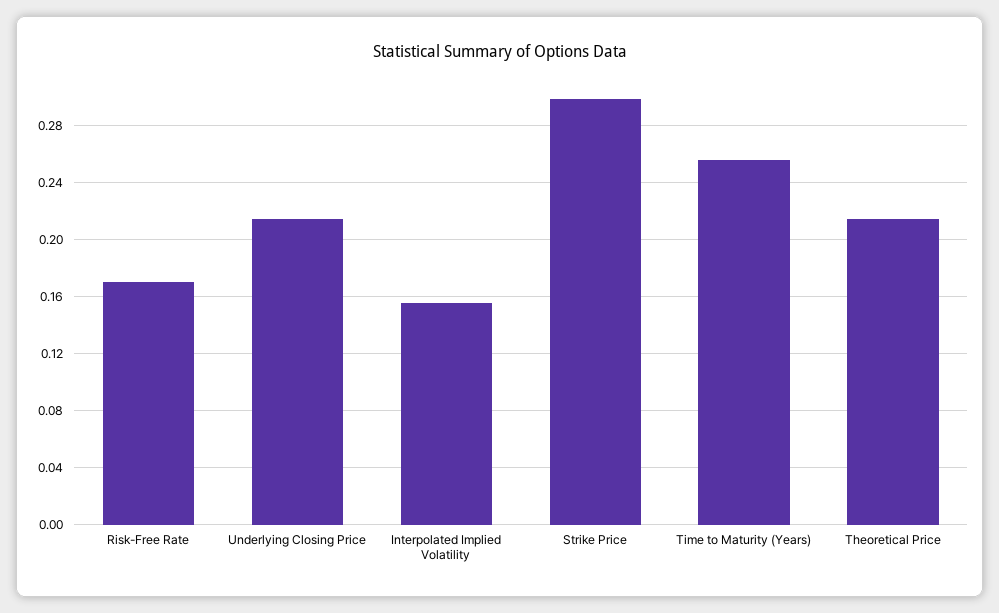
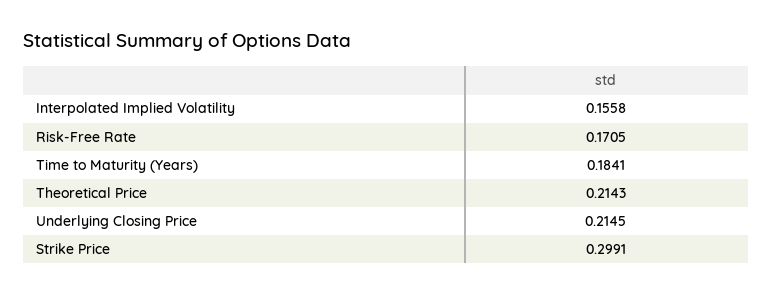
  {
    "Risk-Free Rate": 0.1705,
    "Underlying Closing Price": 0.2145,
    "Interpolated Implied Volatility": 0.1558,
    "Strike Price": 0.2991,
-   "Time to Maturity (Years)": 0.255,
+   "Time to Maturity (Years)": 0.1841,
    "Theoretical Price": 0.2143
  }

